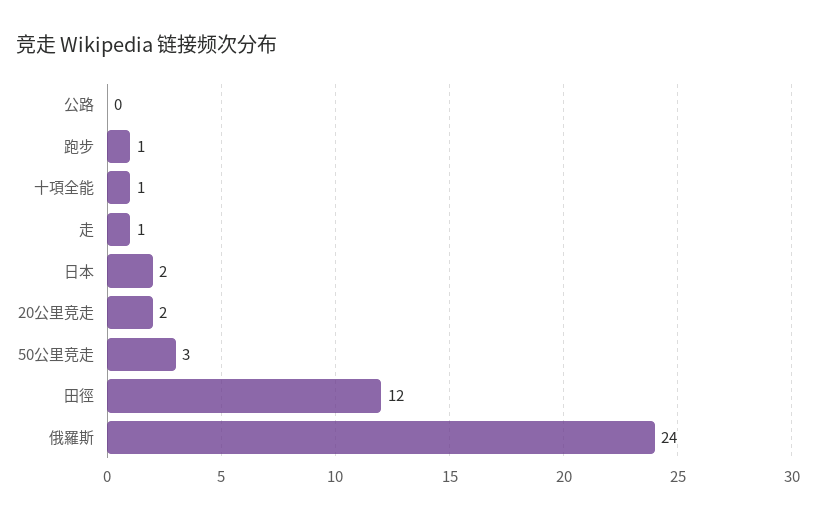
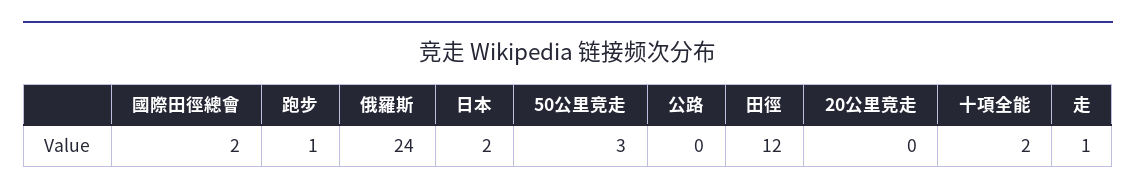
  {
    "公路": 0,
    "跑步": 1,
-   "十項全能": 1,
+   "十項全能": 2,
    "走": 1,
    "日本": 2,
-   "20公里竞走": 2,
+   "20公里竞走": 0,
    "50公里竞走": 3,
    "田徑": 12,
-   "俄羅斯": 24
+   "俄羅斯": 24,
+   "國際田徑總會": 2
  }

